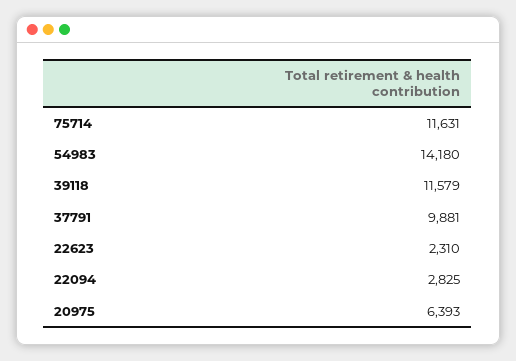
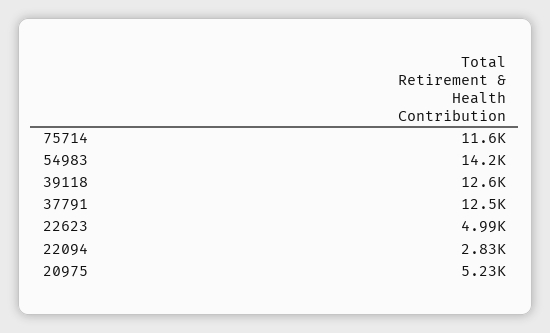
  {
    "75714": 11631,
    "54983": 14180,
-   "39118": 11579,
+   "39118": 12600,
-   "37791": 9881,
+   "37791": 12500,
-   "22623": 2310,
+   "22623": 4990,
    "22094": 2825,
-   "20975": 6393
+   "20975": 5230
  }

